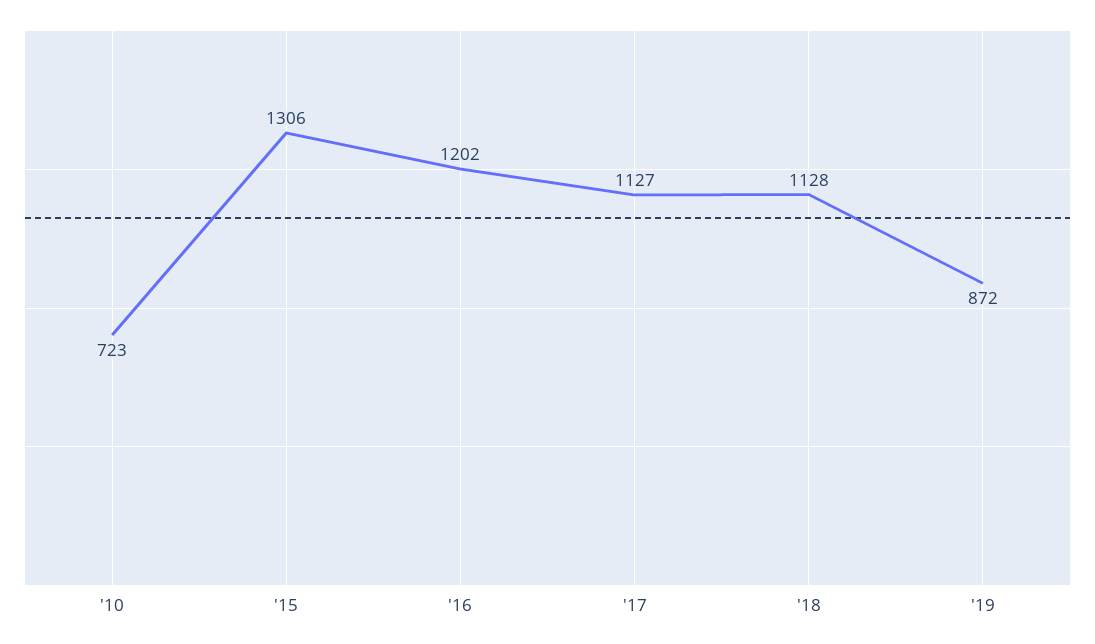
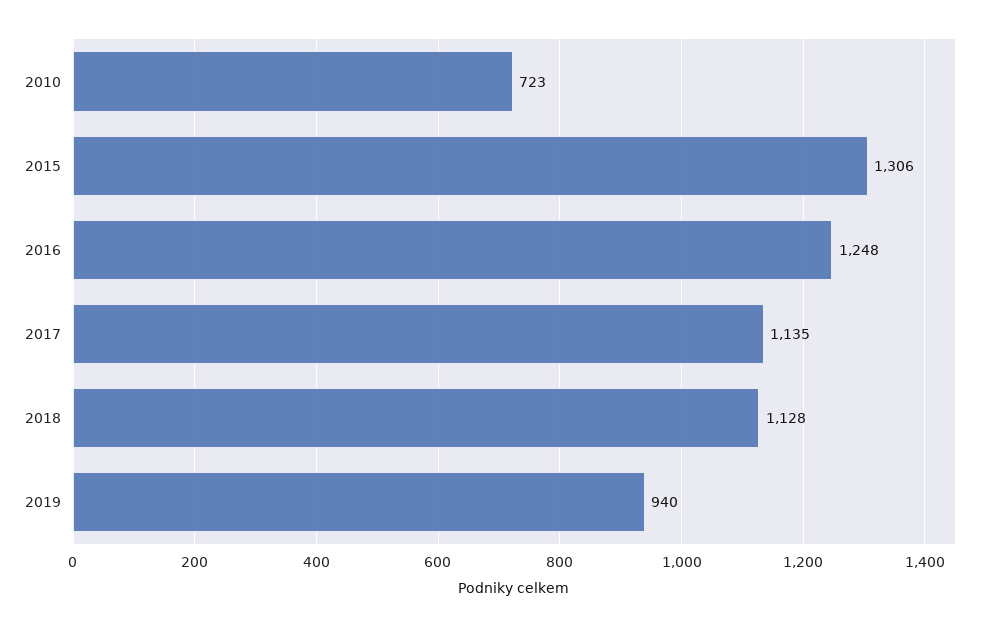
  {
    "'10": 723,
    "'15": 1306,
-   "'16": 1202,
+   "'16": 1248,
-   "'17": 1127,
+   "'17": 1135,
    "'18": 1128,
-   "'19": 872
+   "'19": 940
  }

